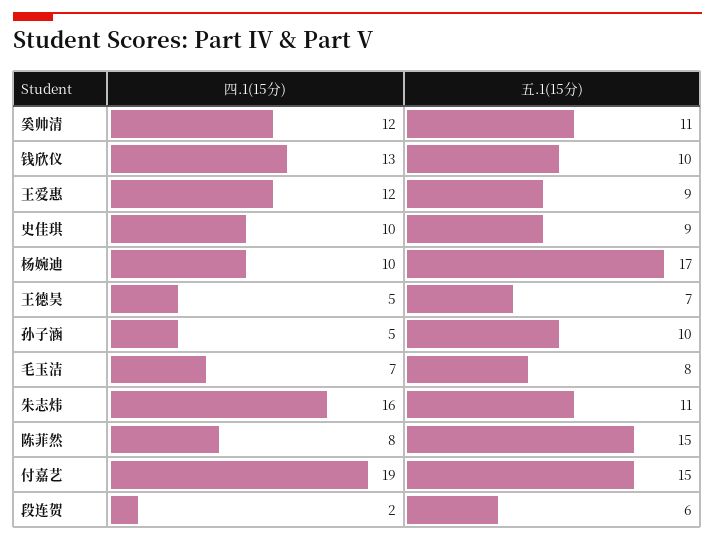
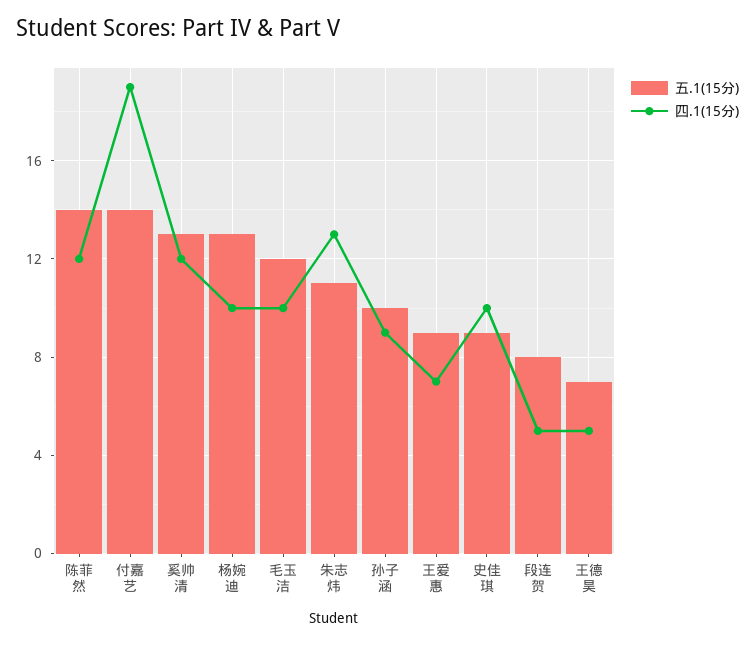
  {
    "四.1(15分)": {
      "奚帅清": 12,
-     "钱欣仪": 13,
-     "王爱惠": 12,
+     "王爱惠": 7,
      "史佳琪": 10,
      "杨婉迪": 10,
      "王德昊": 5,
-     "孙子涵": 5,
+     "孙子涵": 9,
-     "毛玉洁": 7,
+     "毛玉洁": 10,
-     "朱志炜": 16,
+     "朱志炜": 13,
-     "陈菲然": 8,
+     "陈菲然": 12,
      "付嘉艺": 19,
-     "段连贺": 2
+     "段连贺": 5
    },
    "五.1(15分)": {
-     "奚帅清": 11,
+     "奚帅清": 13,
-     "钱欣仪": 10,
      "王爱惠": 9,
      "史佳琪": 9,
-     "杨婉迪": 17,
+     "杨婉迪": 13,
      "王德昊": 7,
      "孙子涵": 10,
-     "毛玉洁": 8,
+     "毛玉洁": 12,
      "朱志炜": 11,
-     "陈菲然": 15,
+     "陈菲然": 14,
-     "付嘉艺": 15,
+     "付嘉艺": 14,
-     "段连贺": 6
+     "段连贺": 8
    }
  }

